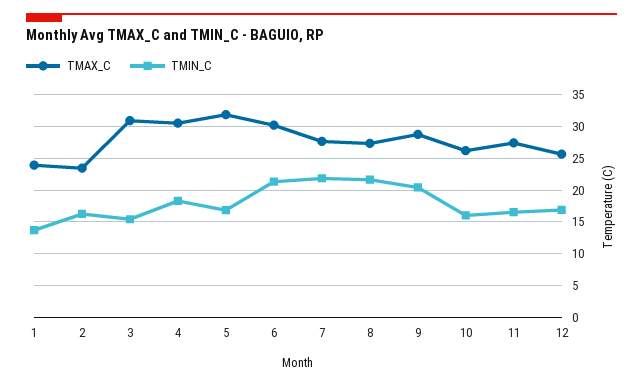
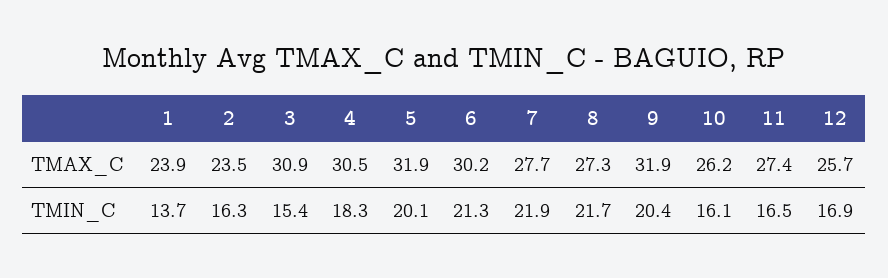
  {
    "TMAX_C": {
      "1": 23.9,
      "2": 23.5,
      "3": 30.9,
      "4": 30.5,
      "5": 31.9,
      "6": 30.2,
      "7": 27.7,
      "8": 27.3,
-     "9": 29,
+     "9": 31.9,
      "10": 26.2,
      "11": 27.4,
      "12": 25.7
    },
    "TMIN_C": {
      "1": 13.7,
      "2": 16.3,
      "3": 15.4,
      "4": 18.3,
-     "5": 17,
+     "5": 20.1,
      "6": 21.3,
      "7": 21.9,
      "8": 21.7,
      "9": 20.4,
      "10": 16.1,
      "11": 16.5,
      "12": 16.9
    }
  }

